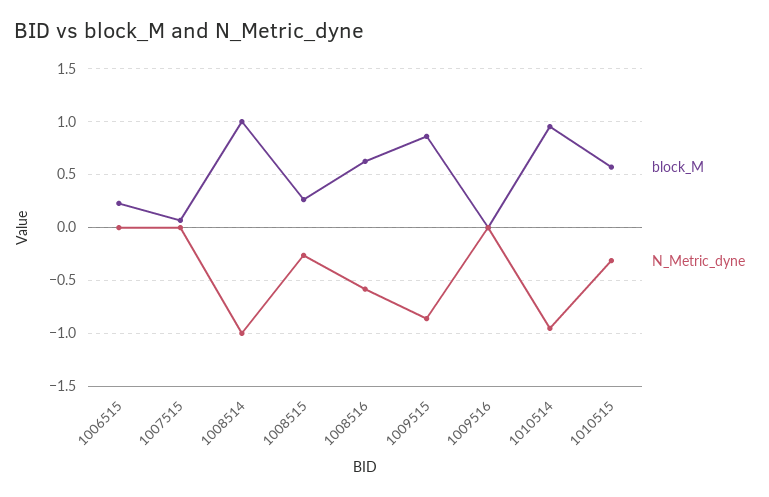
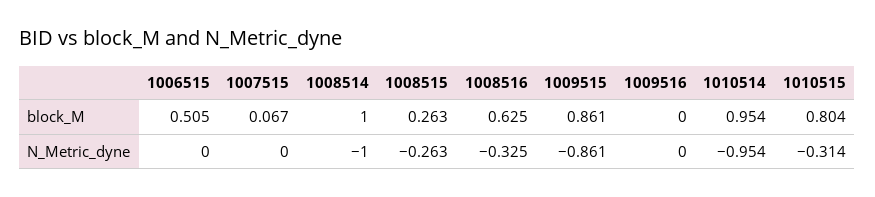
  {
    "block_M": {
-     "1006515": 0.2,
+     "1006515": 0.505,
      "1007515": 0.067,
      "1008514": 1,
      "1008515": 0.263,
      "1008516": 0.625,
      "1009515": 0.861,
      "1009516": 0,
      "1010514": 0.954,
-     "1010515": 0.6
+     "1010515": 0.804
    },
    "N_Metric_dyne": {
      "1006515": 0,
      "1007515": 0,
      "1008514": -1,
      "1008515": -0.263,
-     "1008516": -0.6,
+     "1008516": -0.325,
      "1009515": -0.861,
      "1009516": 0,
      "1010514": -0.954,
      "1010515": -0.314
    }
  }

